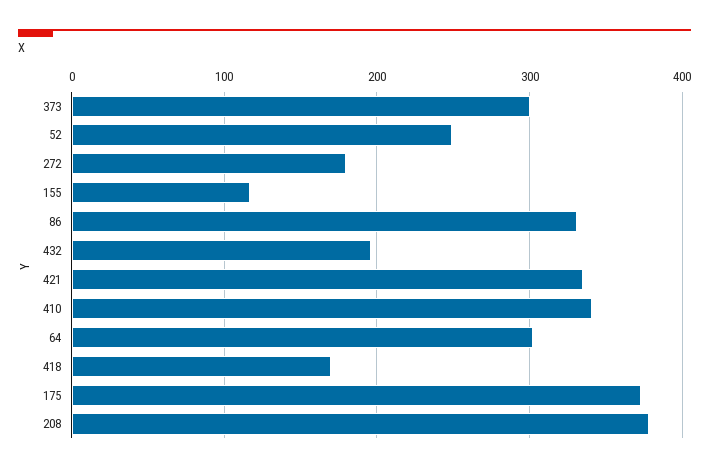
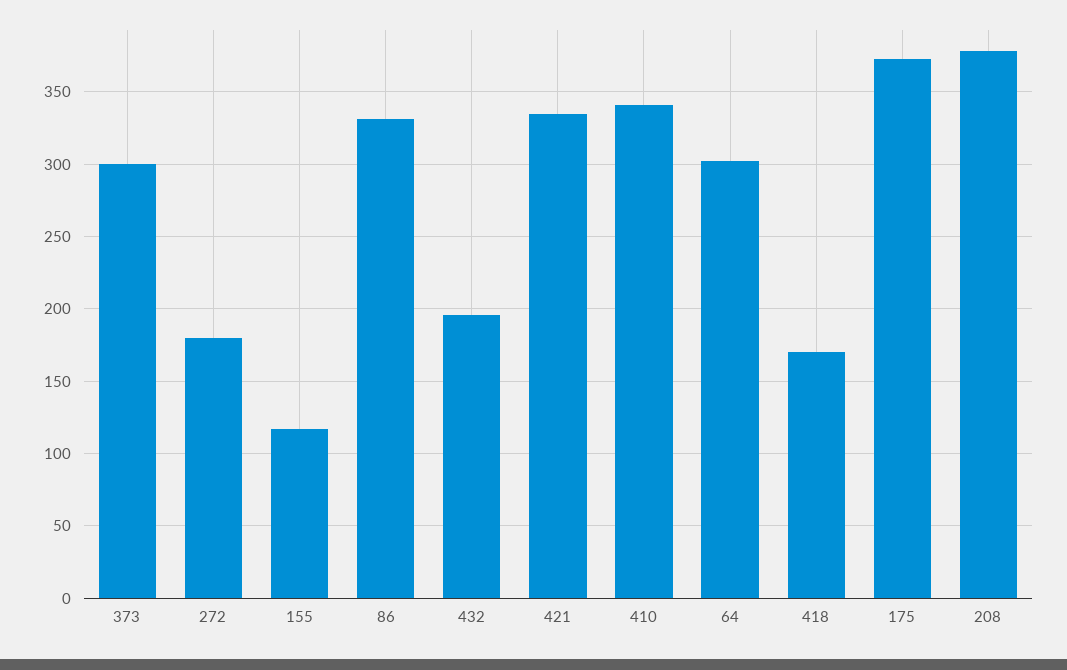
  {
    "373": 300,
-   "52": 250,
    "272": 180,
    "155": 115,
    "86": 330,
    "432": 195,
    "421": 335,
    "410": 340,
    "64": 300,
    "418": 170,
    "175": 375,
    "208": 380
  }

